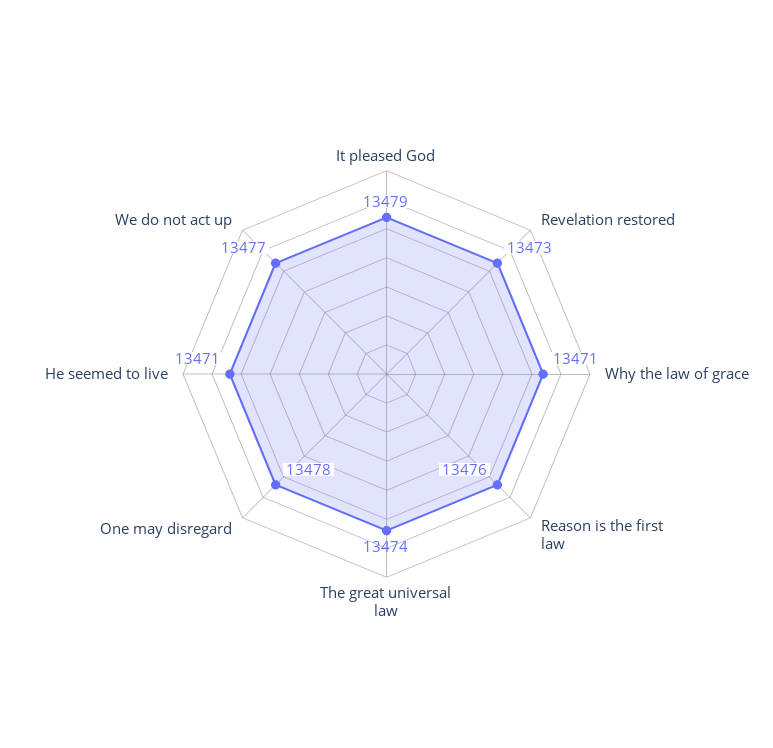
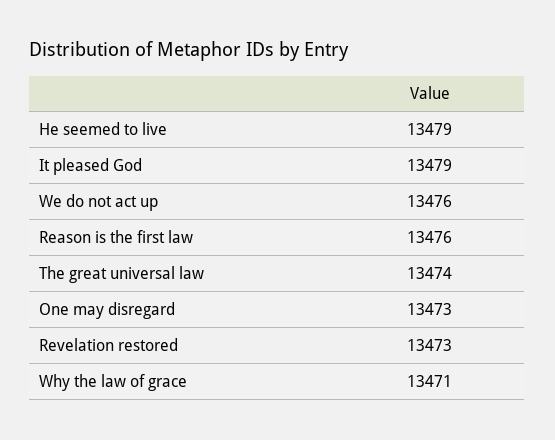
  {
    "It pleased God": 13479,
    "Revelation restored": 13473,
    "Why the law of grace": 13471,
    "Reason is the first law": 13476,
    "The great universal law": 13474,
-   "One may disregard": 13478,
+   "One may disregard": 13473,
-   "He seemed to live": 13471,
+   "He seemed to live": 13479,
-   "We do not act up": 13477
+   "We do not act up": 13476
  }

